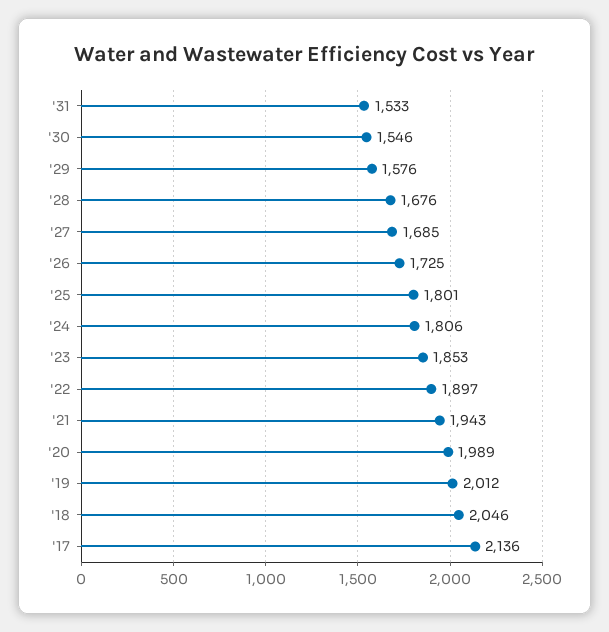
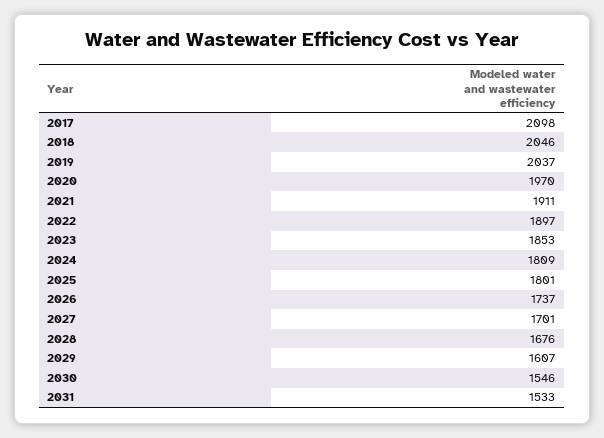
  {
    "'31": 1533,
    "'30": 1546,
-   "'29": 1576,
+   "'29": 1607,
    "'28": 1676,
-   "'27": 1685,
+   "'27": 1701,
-   "'26": 1725,
+   "'26": 1737,
    "'25": 1801,
-   "'24": 1806,
+   "'24": 1809,
    "'23": 1853,
    "'22": 1897,
-   "'21": 1943,
+   "'21": 1911,
-   "'20": 1989,
+   "'20": 1970,
-   "'19": 2012,
+   "'19": 2037,
    "'18": 2046,
-   "'17": 2136
+   "'17": 2098
  }

